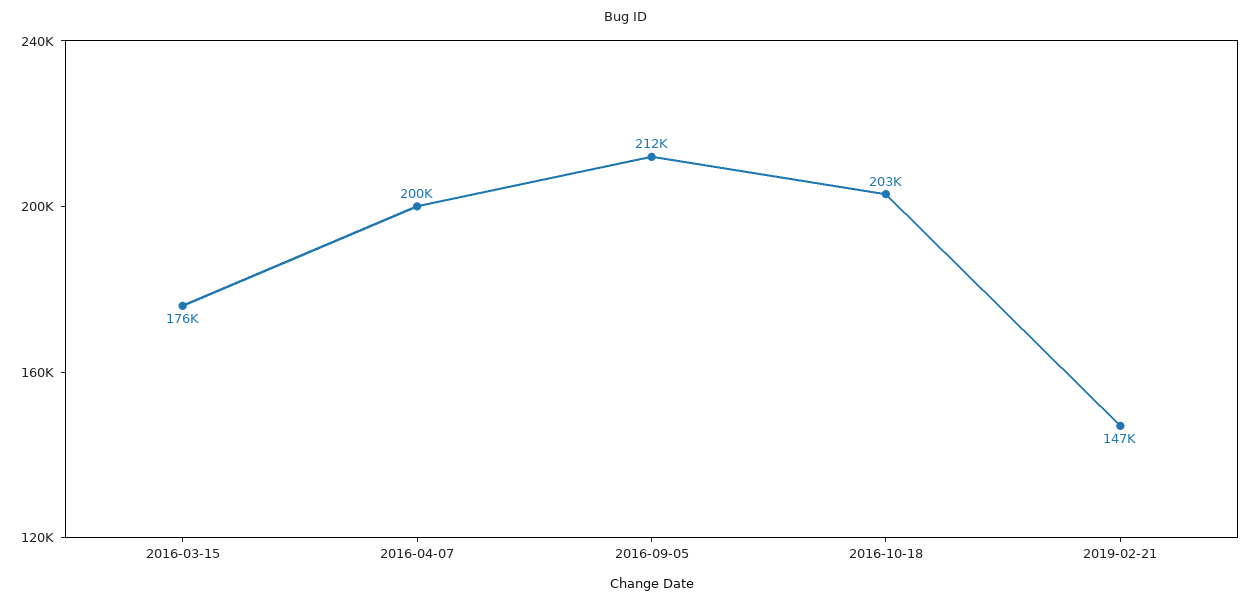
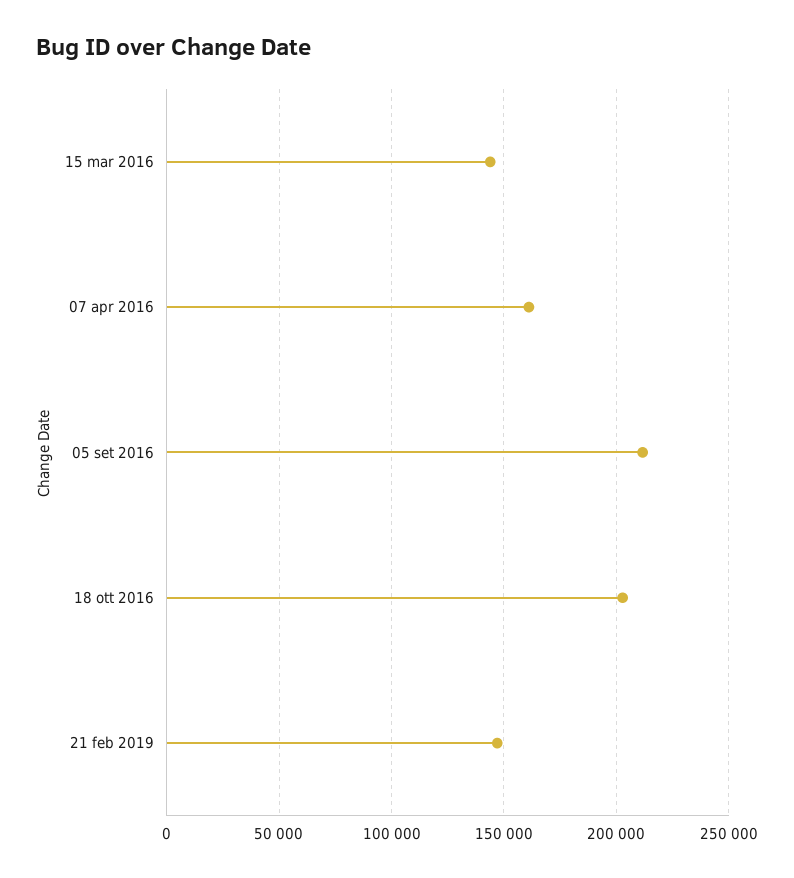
  {
-   "2016-03-15": 176000,
+   "2016-03-15": 145000,
-   "2016-04-07": 200000,
+   "2016-04-07": 160000,
    "2016-09-05": 212000,
    "2016-10-18": 203000,
    "2019-02-21": 147000
  }

